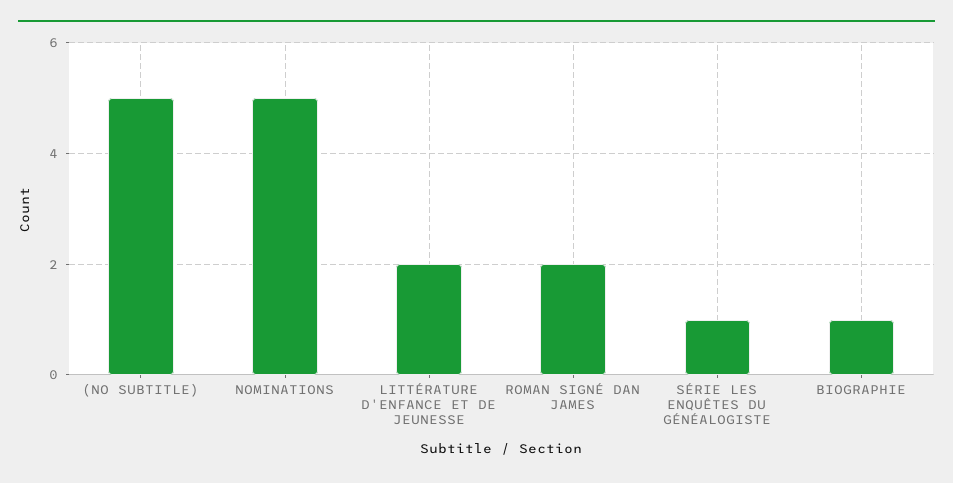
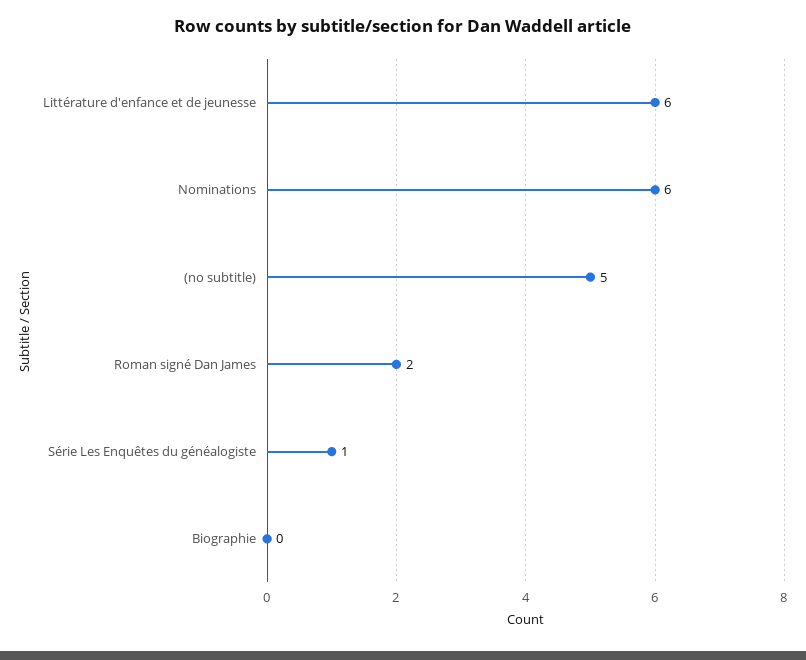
  {
    "(NO SUBTITLE)": 5,
-   "NOMINATIONS": 5,
+   "NOMINATIONS": 6,
-   "LITTÉRATURE D'ENFANCE ET DE JEUNESSE": 2,
+   "LITTÉRATURE D'ENFANCE ET DE JEUNESSE": 6,
    "ROMAN SIGNÉ DAN JAMES": 2,
    "SÉRIE LES ENQUÊTES DU GÉNÉALOGISTE": 1,
-   "BIOGRAPHIE": 1
+   "BIOGRAPHIE": 0
  }

